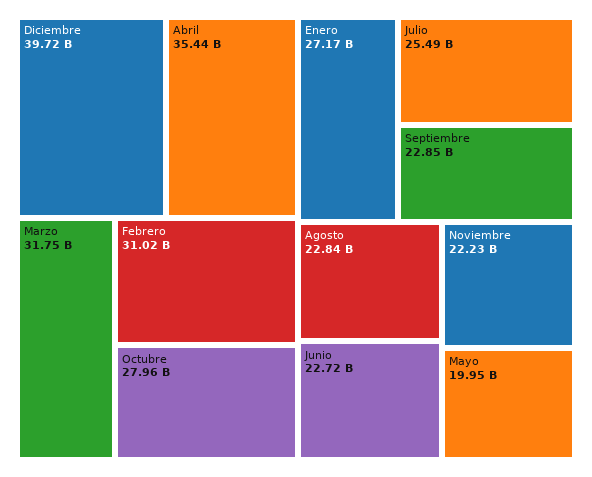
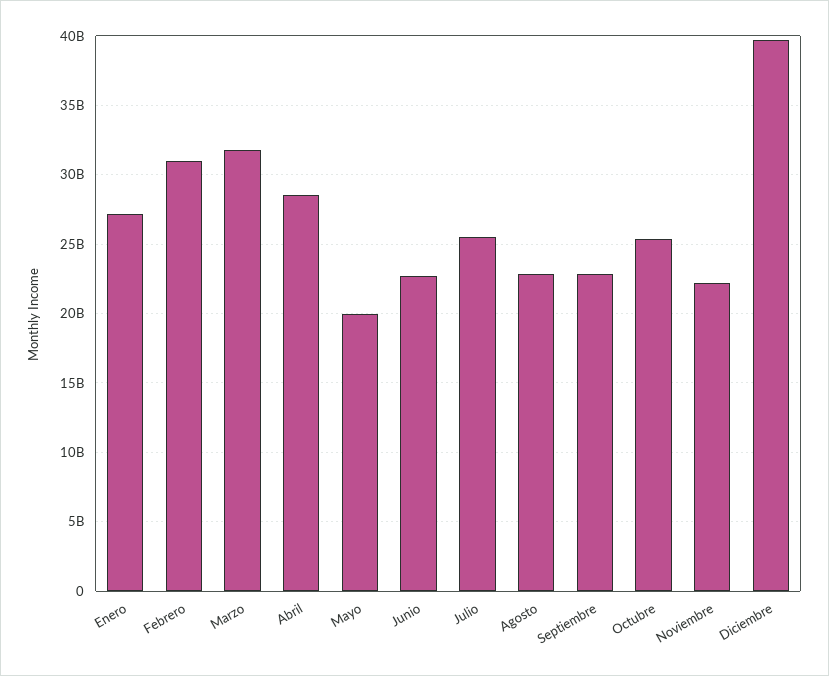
  {
    "Diciembre": 39720000000,
-   "Abril": 35440000000,
+   "Abril": 28500000000,
    "Marzo": 31750000000,
    "Febrero": 31020000000,
-   "Octubre": 27960000000,
+   "Octubre": 25500000000,
    "Enero": 27170000000,
    "Julio": 25490000000,
    "Septiembre": 22850000000,
    "Agosto": 22840000000,
    "Junio": 22720000000,
    "Noviembre": 22230000000,
    "Mayo": 19950000000
  }

